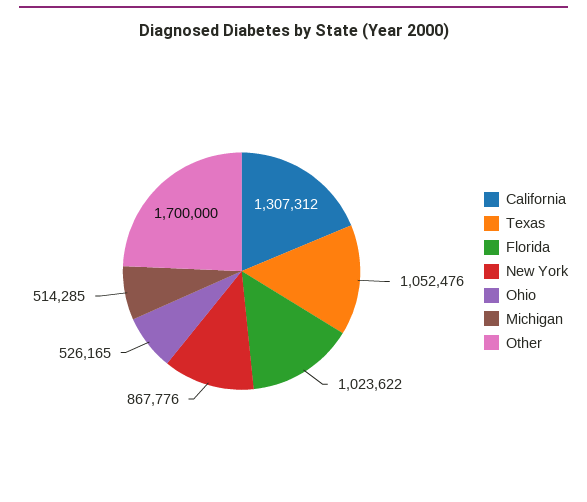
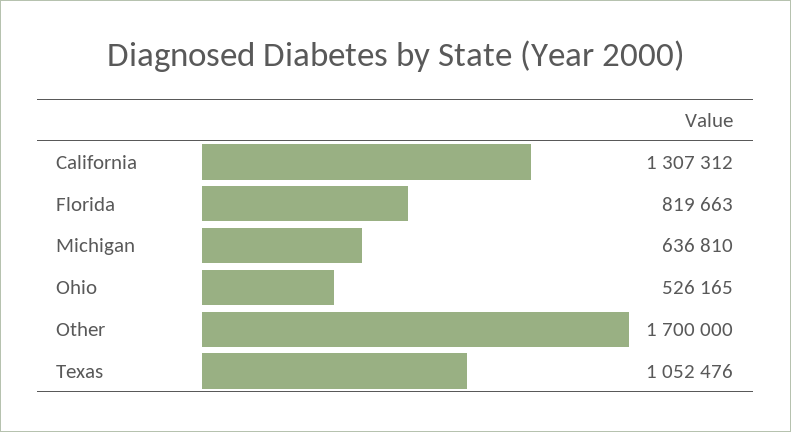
  {
    "California": 1307312,
    "Texas": 1052476,
-   "Florida": 1023622,
+   "Florida": 819663,
-   "New York": 867776,
    "Ohio": 526165,
-   "Michigan": 514285,
+   "Michigan": 636810,
    "Other": 1700000
  }

